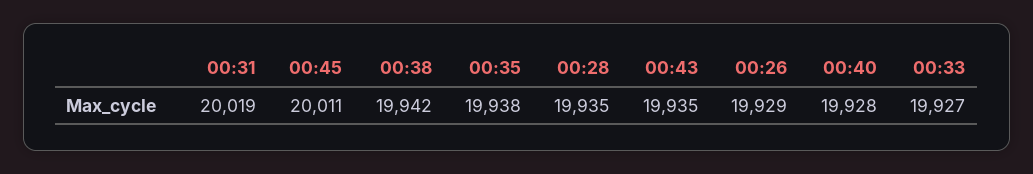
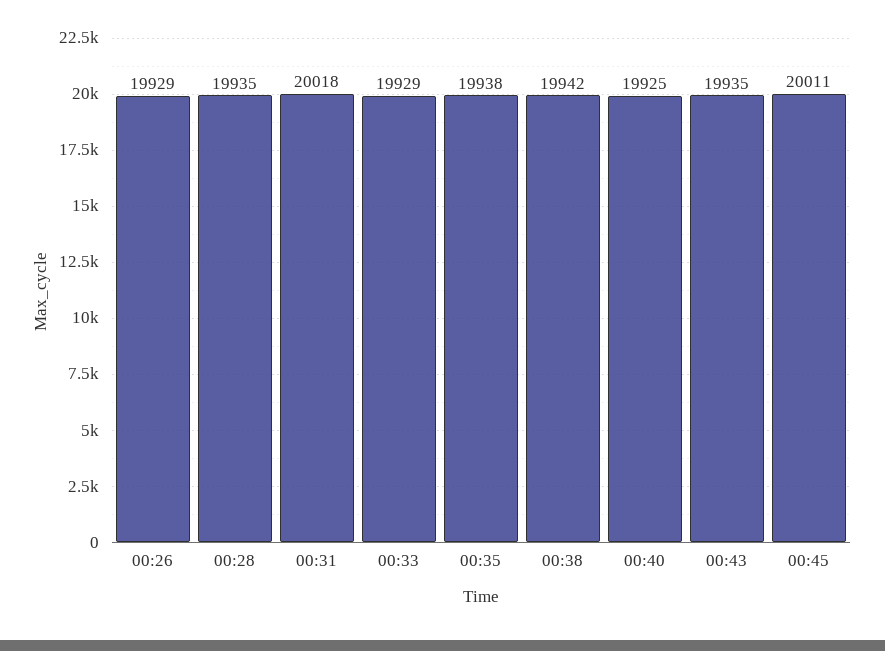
  {
-   "00:31": 20019,
+   "00:31": 20018,
    "00:45": 20011,
    "00:38": 19942,
    "00:35": 19938,
    "00:28": 19935,
    "00:43": 19935,
    "00:26": 19929,
-   "00:40": 19928,
+   "00:40": 19925,
-   "00:33": 19927
+   "00:33": 19929
  }

